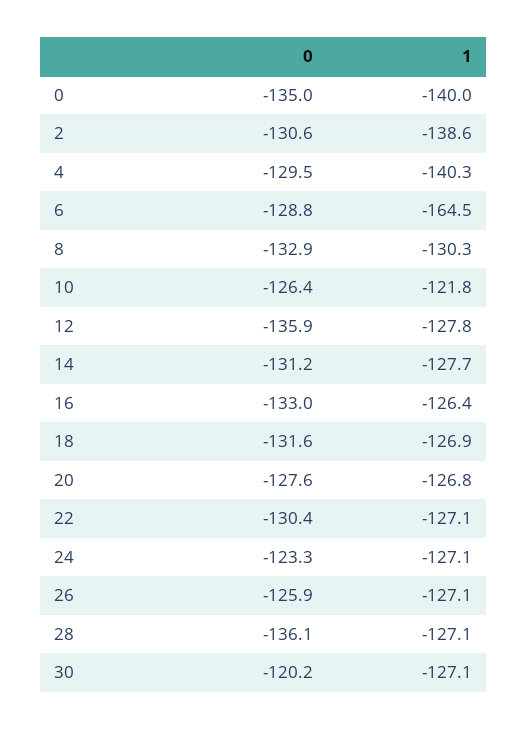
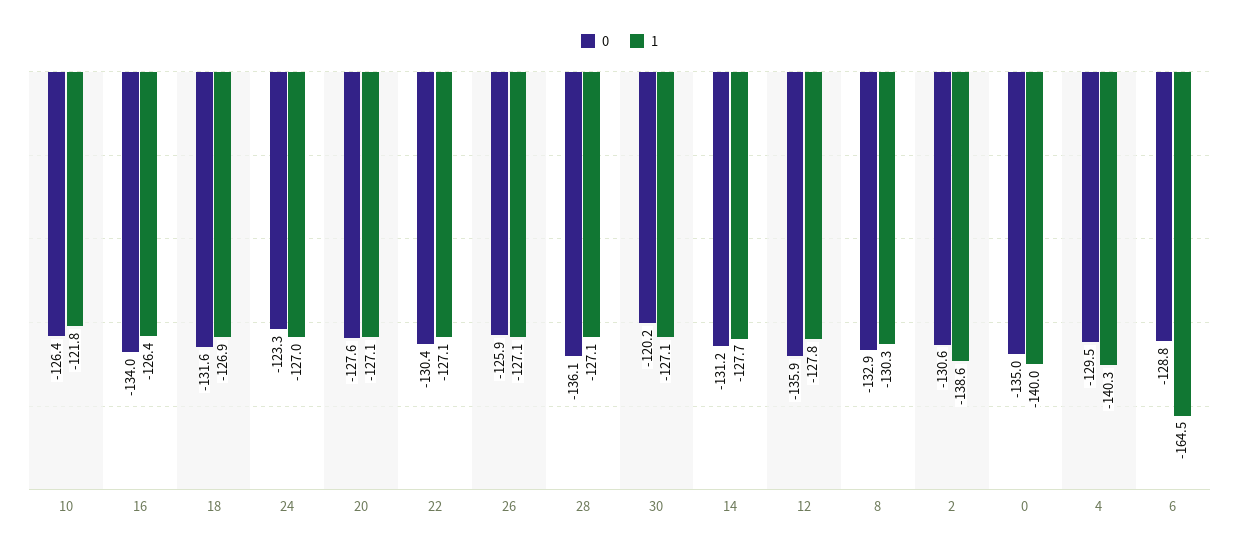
  {
    "0": {
      "0": -135,
      "2": -130.6,
      "4": -129.5,
      "6": -128.8,
      "8": -132.9,
      "10": -126.4,
      "12": -135.9,
      "14": -131.2,
-     "16": -133,
+     "16": -134,
      "18": -131.6,
      "20": -127.6,
      "22": -130.4,
      "24": -123.3,
      "26": -125.9,
      "28": -136.1,
      "30": -120.2
    },
    "1": {
      "0": -140,
      "2": -138.6,
      "4": -140.3,
      "6": -164.5,
      "8": -130.3,
      "10": -121.8,
      "12": -127.8,
      "14": -127.7,
      "16": -126.4,
      "18": -126.9,
-     "20": -126.8,
+     "20": -127.1,
      "22": -127.1,
-     "24": -127.1,
+     "24": -127,
      "26": -127.1,
      "28": -127.1,
      "30": -127.1
    }
  }

